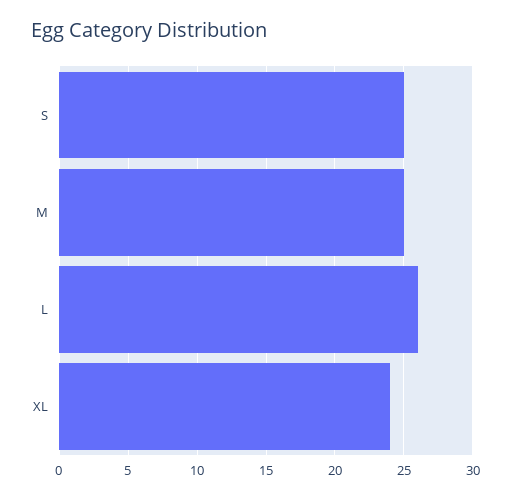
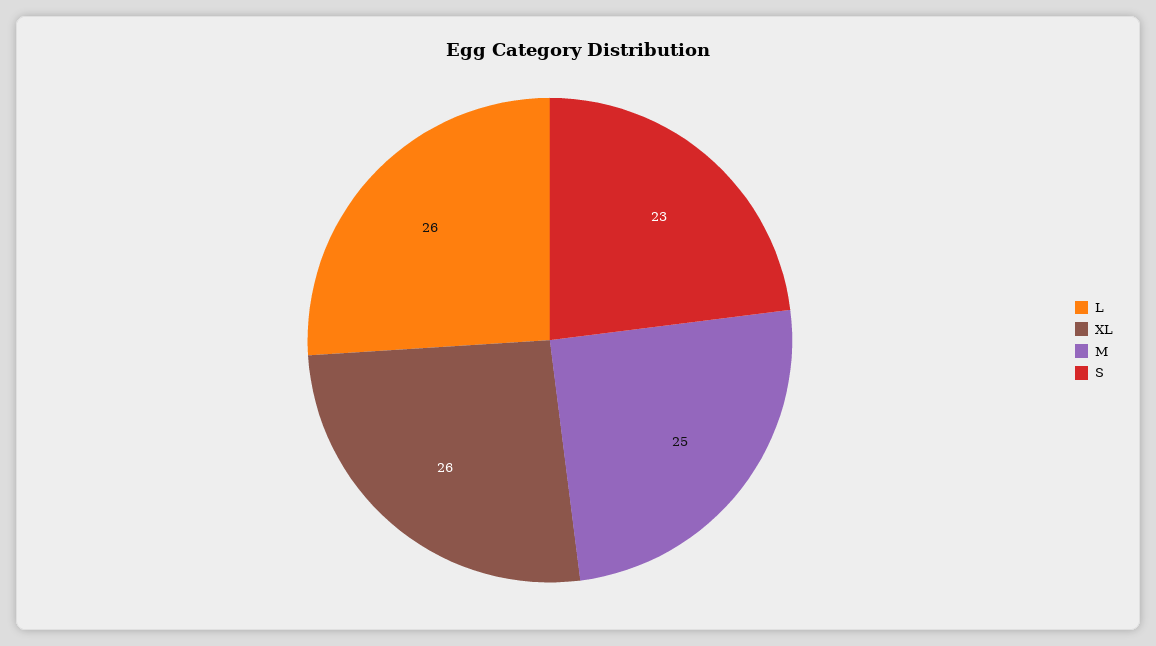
  {
-   "S": 25,
+   "S": 23,
    "M": 25,
    "L": 26,
-   "XL": 24
+   "XL": 26
  }

